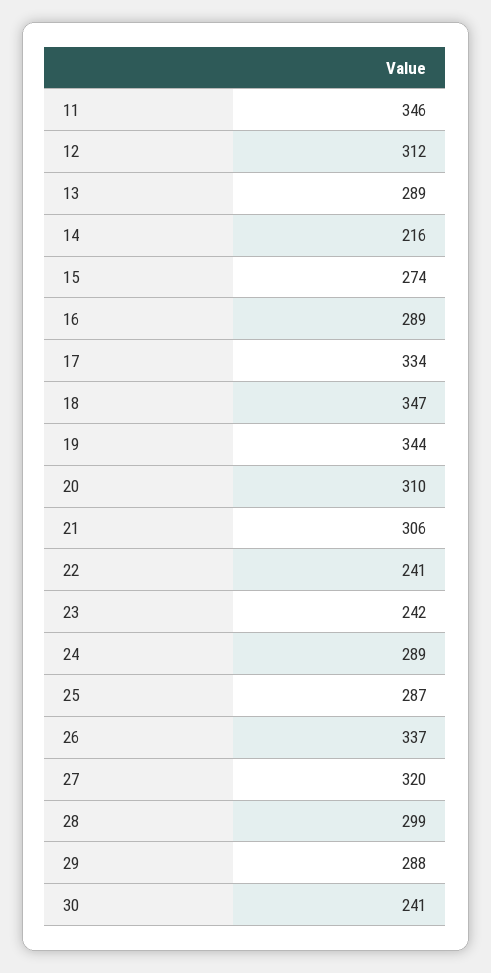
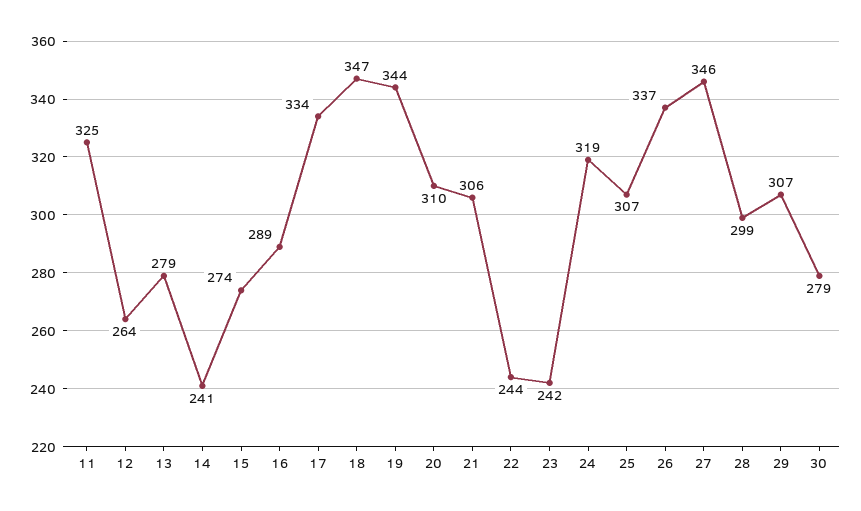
  {
-   "11": 346,
+   "11": 325,
-   "12": 312,
+   "12": 264,
-   "13": 289,
+   "13": 279,
-   "14": 216,
+   "14": 241,
    "15": 274,
    "16": 289,
    "17": 334,
    "18": 347,
    "19": 344,
    "20": 310,
    "21": 306,
-   "22": 241,
+   "22": 244,
    "23": 242,
-   "24": 289,
+   "24": 319,
-   "25": 287,
+   "25": 307,
    "26": 337,
-   "27": 320,
+   "27": 346,
    "28": 299,
-   "29": 288,
+   "29": 307,
-   "30": 241
+   "30": 279
  }

